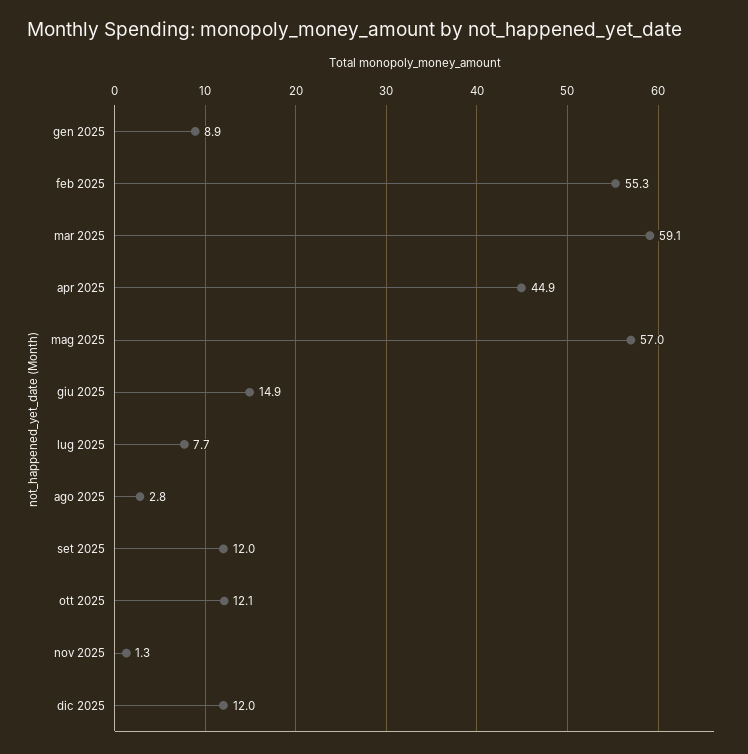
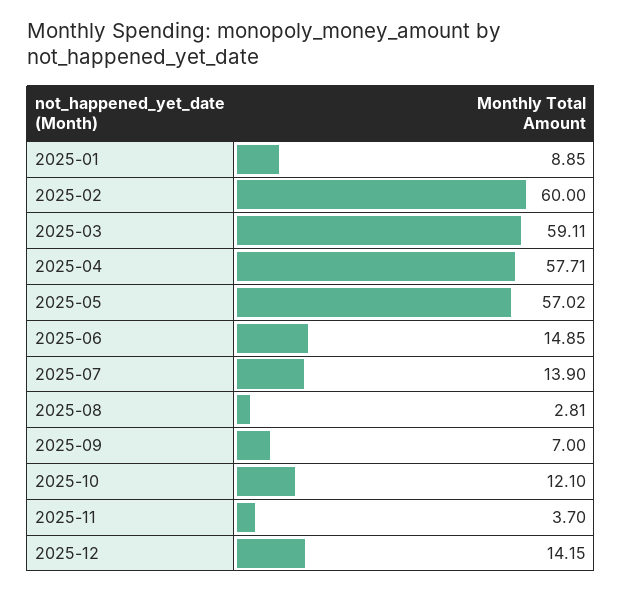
  {
    "gen 2025": 8.85,
-   "feb 2025": 55.3,
+   "feb 2025": 60,
    "mar 2025": 59.11,
-   "apr 2025": 44.9,
+   "apr 2025": 57.71,
    "mag 2025": 57.02,
    "giu 2025": 14.85,
-   "lug 2025": 7.7,
+   "lug 2025": 13.9,
    "ago 2025": 2.81,
-   "set 2025": 12,
+   "set 2025": 7,
    "ott 2025": 12.1,
-   "nov 2025": 1.3,
+   "nov 2025": 3.7,
-   "dic 2025": 12
+   "dic 2025": 14.15
  }

